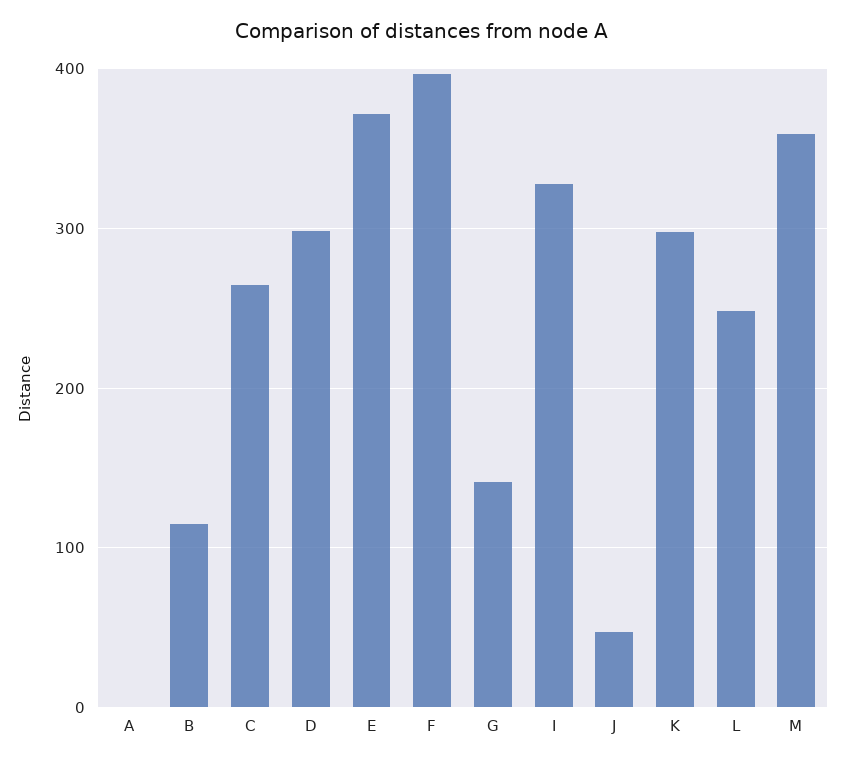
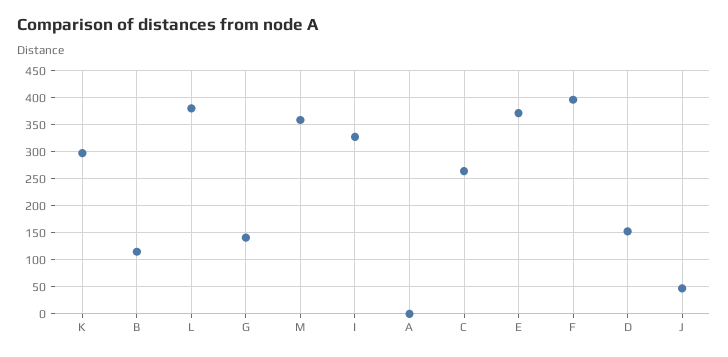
  {
    "A": 0,
    "B": 120,
    "C": 260,
-   "D": 300,
+   "D": 150,
    "E": 370,
    "F": 400,
    "G": 140,
    "I": 330,
    "J": 50,
    "K": 300,
-   "L": 250,
+   "L": 375,
    "M": 360
  }

